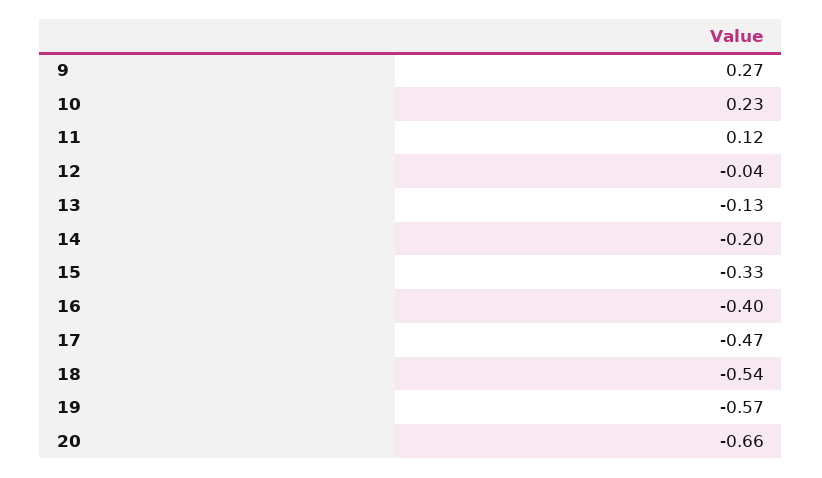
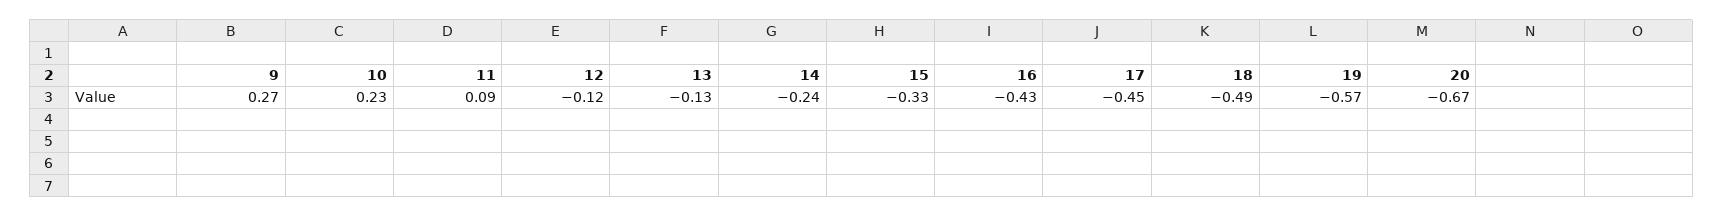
  {
    "9": 0.27,
    "10": 0.23,
-   "11": 0.12,
+   "11": 0.09,
-   "12": -0.04,
+   "12": -0.12,
    "13": -0.13,
-   "14": -0.2,
+   "14": -0.24,
    "15": -0.33,
-   "16": -0.4,
+   "16": -0.43,
-   "17": -0.47,
+   "17": -0.45,
-   "18": -0.54,
+   "18": -0.49,
    "19": -0.57,
-   "20": -0.66
+   "20": -0.67
  }

